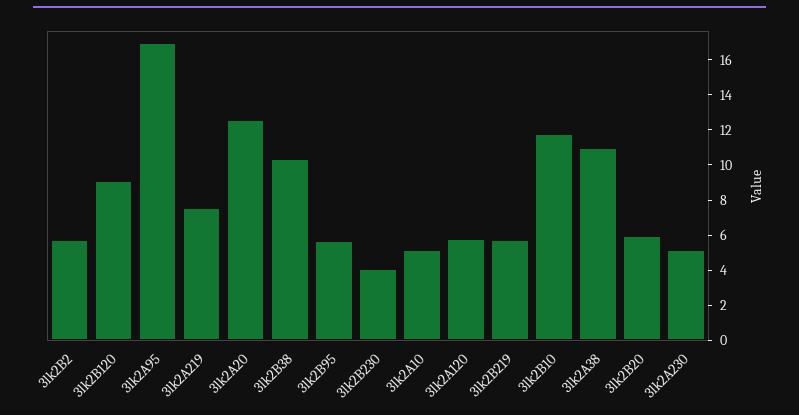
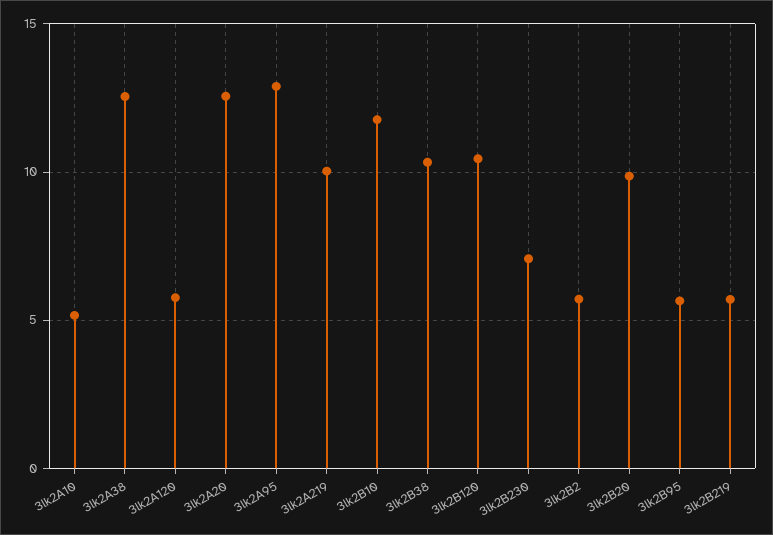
  {
    "3lk2B2": 5.5,
-   "3lk2B120": 9,
+   "3lk2B120": 10.5,
-   "3lk2A95": 17,
+   "3lk2A95": 13,
-   "3lk2A219": 7.5,
+   "3lk2A219": 10,
    "3lk2A20": 12.5,
    "3lk2B38": 10.5,
    "3lk2B95": 5.5,
-   "3lk2B230": 4,
+   "3lk2B230": 7,
    "3lk2A10": 5,
    "3lk2A120": 6,
    "3lk2B219": 5.5,
    "3lk2B10": 12,
-   "3lk2A38": 11,
+   "3lk2A38": 12.5,
-   "3lk2B20": 6,
+   "3lk2B20": 10
-   "3lk2A230": 5
  }

